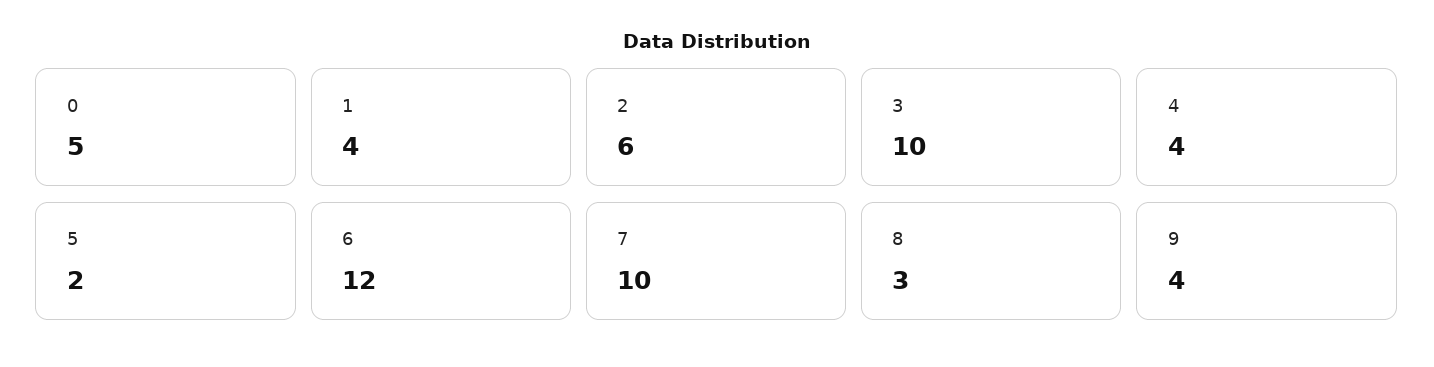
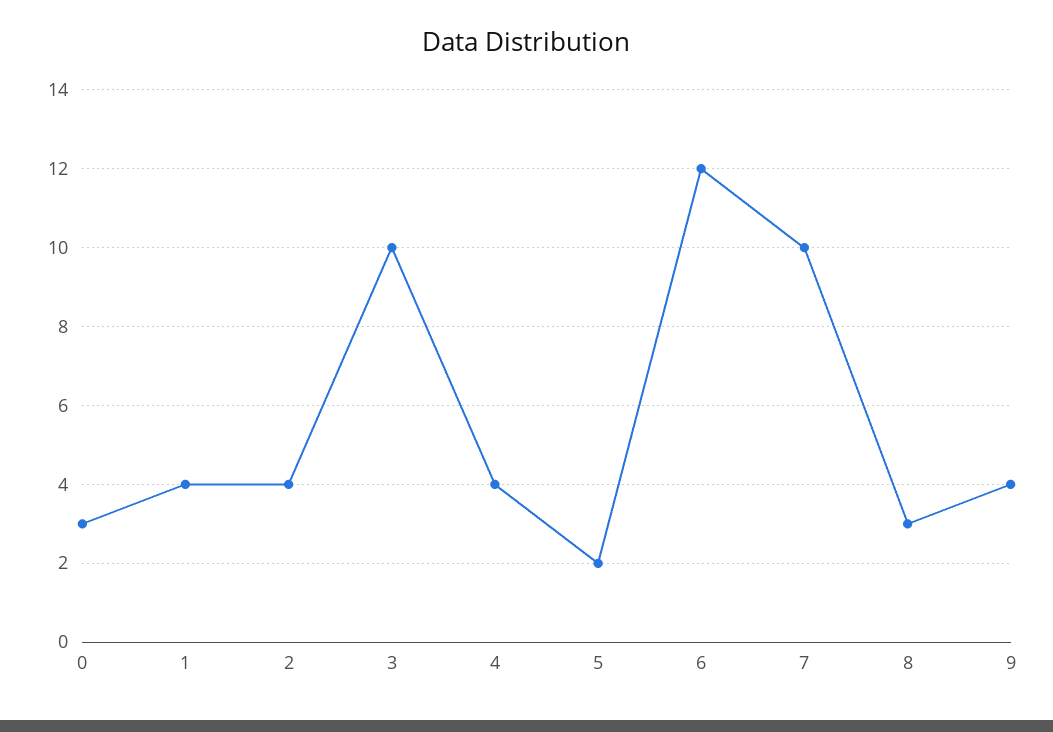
  {
-   "0": 5,
+   "0": 3,
    "1": 4,
-   "2": 6,
+   "2": 4,
    "3": 10,
    "4": 4,
    "5": 2,
    "6": 12,
    "7": 10,
    "8": 3,
    "9": 4
  }

